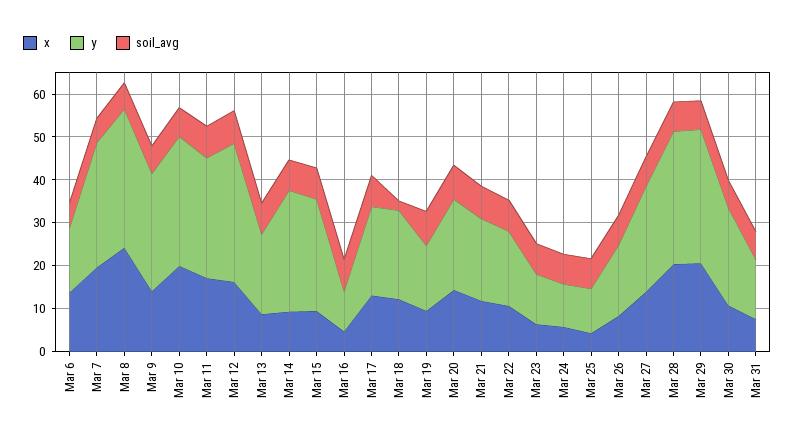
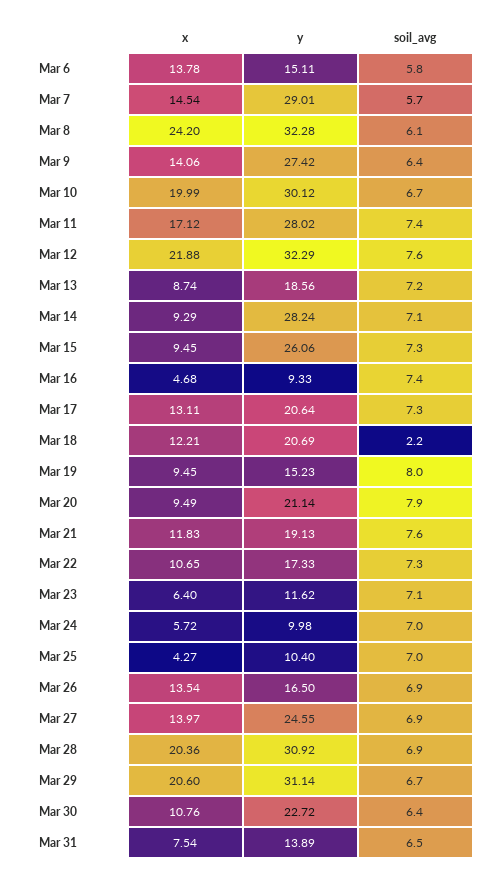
  {
    "x": {
      "Mar 6": 13.78,
-     "Mar 7": 20,
+     "Mar 7": 14.54,
      "Mar 8": 24.2,
      "Mar 9": 14.06,
      "Mar 10": 19.99,
      "Mar 11": 17.12,
-     "Mar 12": 16,
+     "Mar 12": 21.88,
      "Mar 13": 8.74,
      "Mar 14": 9.29,
      "Mar 15": 9.45,
      "Mar 16": 4.68,
      "Mar 17": 13.11,
      "Mar 18": 12.21,
      "Mar 19": 9.45,
-     "Mar 20": 14,
+     "Mar 20": 9.49,
      "Mar 21": 11.83,
      "Mar 22": 10.65,
      "Mar 23": 6.4,
      "Mar 24": 5.72,
      "Mar 25": 4.27,
-     "Mar 26": 8,
+     "Mar 26": 13.54,
      "Mar 27": 13.97,
      "Mar 28": 20.36,
      "Mar 29": 20.6,
      "Mar 30": 10.76,
      "Mar 31": 7.54
    },
    "y": {
      "Mar 6": 15.11,
      "Mar 7": 29.01,
      "Mar 8": 32.28,
      "Mar 9": 27.42,
      "Mar 10": 30.12,
      "Mar 11": 28.02,
      "Mar 12": 32.29,
      "Mar 13": 18.56,
      "Mar 14": 28.24,
      "Mar 15": 26.06,
      "Mar 16": 9.33,
      "Mar 17": 20.64,
      "Mar 18": 20.69,
      "Mar 19": 15.23,
      "Mar 20": 21.14,
      "Mar 21": 19.13,
      "Mar 22": 17.33,
      "Mar 23": 11.62,
      "Mar 24": 9.98,
      "Mar 25": 10.4,
      "Mar 26": 16.5,
      "Mar 27": 24.55,
      "Mar 28": 30.92,
      "Mar 29": 31.14,
      "Mar 30": 22.72,
      "Mar 31": 13.89
    },
    "soil_avg": {
      "Mar 6": 5.8,
      "Mar 7": 5.7,
      "Mar 8": 6.1,
      "Mar 9": 6.4,
      "Mar 10": 6.7,
      "Mar 11": 7.4,
      "Mar 12": 7.6,
      "Mar 13": 7.2,
      "Mar 14": 7.1,
      "Mar 15": 7.3,
      "Mar 16": 7.4,
      "Mar 17": 7.3,
      "Mar 18": 2.2,
      "Mar 19": 8,
      "Mar 20": 7.9,
      "Mar 21": 7.6,
      "Mar 22": 7.3,
      "Mar 23": 7.1,
      "Mar 24": 7,
      "Mar 25": 7,
      "Mar 26": 6.9,
      "Mar 27": 6.9,
      "Mar 28": 6.9,
      "Mar 29": 6.7,
      "Mar 30": 6.4,
      "Mar 31": 6.5
    }
  }

